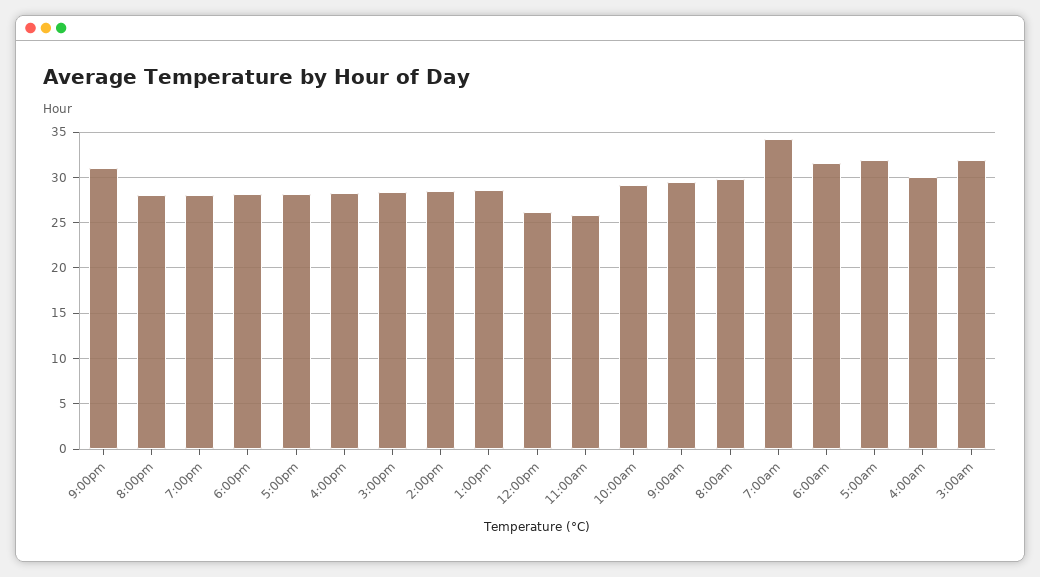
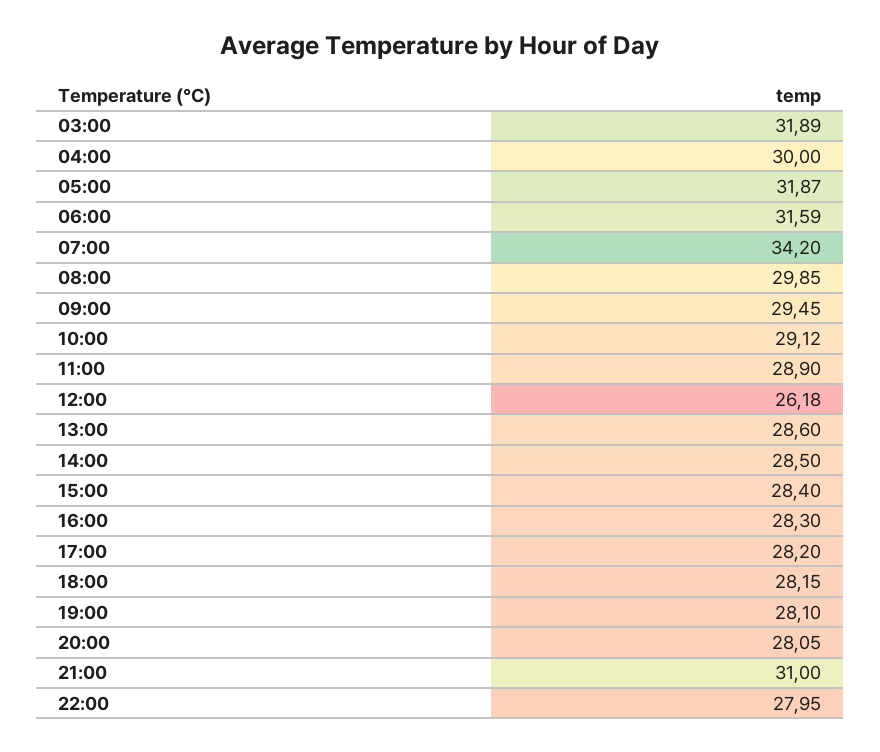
  {
    "9:00pm": 31,
    "8:00pm": 28.05,
    "7:00pm": 28.1,
    "6:00pm": 28.15,
    "5:00pm": 28.2,
    "4:00pm": 28.3,
    "3:00pm": 28.4,
    "2:00pm": 28.5,
    "1:00pm": 28.6,
    "12:00pm": 26.18,
-   "11:00am": 26,
+   "11:00am": 28.9,
    "10:00am": 29.12,
    "9:00am": 29.45,
    "8:00am": 29.85,
    "7:00am": 34.2,
    "6:00am": 31.59,
    "5:00am": 31.87,
    "4:00am": 30,
-   "3:00am": 31.89
+   "3:00am": 31.89,
+   "22:00": 27.95
  }

